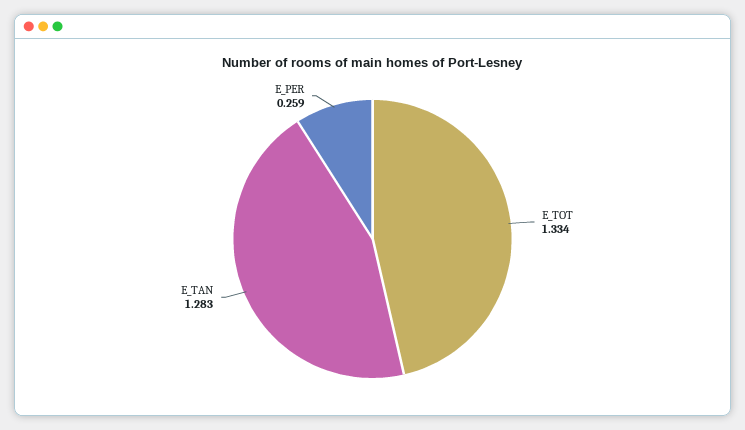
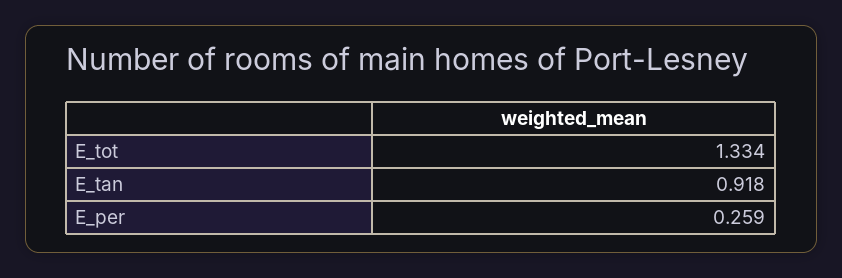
  {
    "E_TOT": 1.334,
-   "E_TAN": 1.283,
+   "E_TAN": 0.918,
    "E_PER": 0.259
  }

